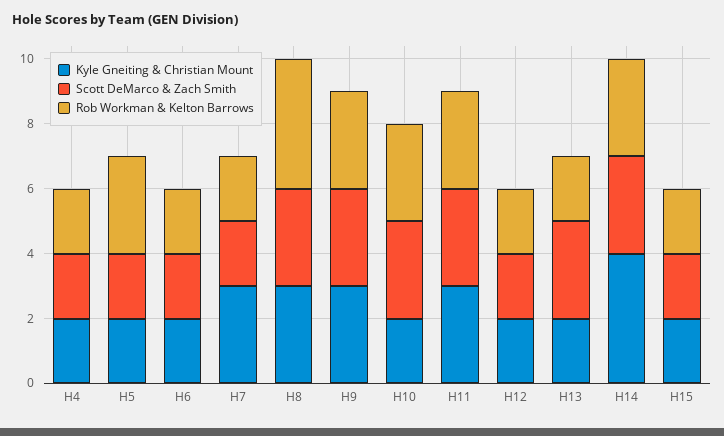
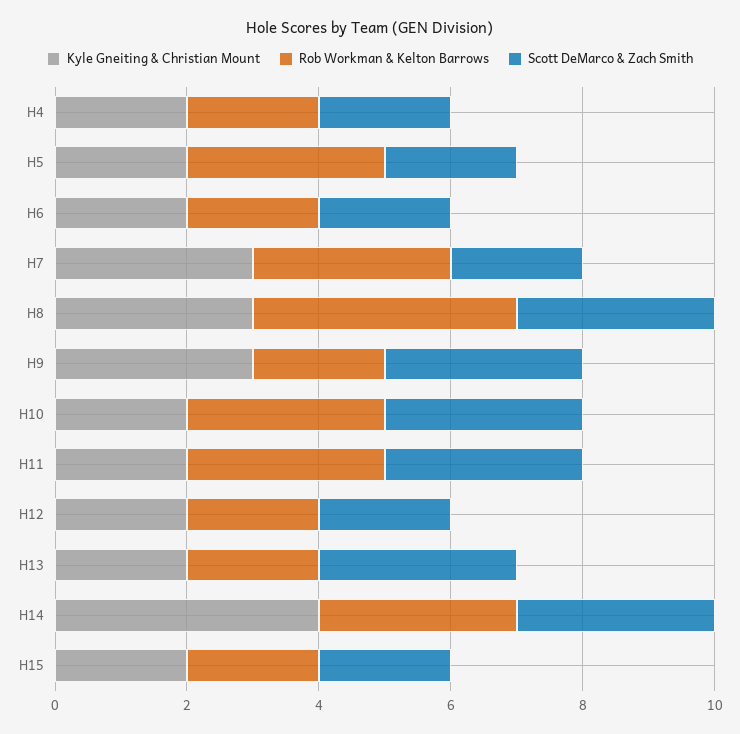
  {
    "Kyle Gneiting & Christian Mount": {
      "H4": 2,
      "H5": 2,
      "H6": 2,
      "H7": 3,
      "H8": 3,
      "H9": 3,
      "H10": 2,
-     "H11": 3,
+     "H11": 2,
      "H12": 2,
      "H13": 2,
      "H14": 4,
      "H15": 2
    },
    "Scott DeMarco & Zach Smith": {
      "H4": 2,
      "H5": 2,
      "H6": 2,
      "H7": 2,
      "H8": 3,
      "H9": 3,
      "H10": 3,
      "H11": 3,
      "H12": 2,
      "H13": 3,
      "H14": 3,
      "H15": 2
    },
    "Rob Workman & Kelton Barrows": {
      "H4": 2,
      "H5": 3,
      "H6": 2,
-     "H7": 2,
+     "H7": 3,
      "H8": 4,
-     "H9": 3,
+     "H9": 2,
      "H10": 3,
      "H11": 3,
      "H12": 2,
      "H13": 2,
      "H14": 3,
      "H15": 2
    }
  }

